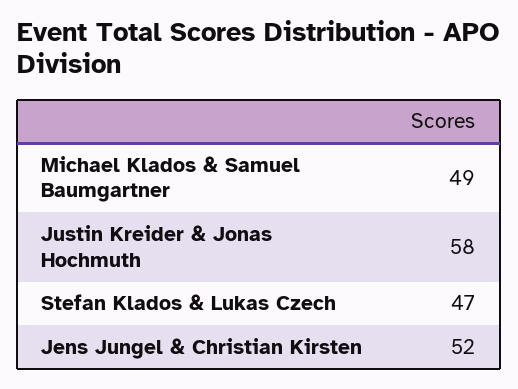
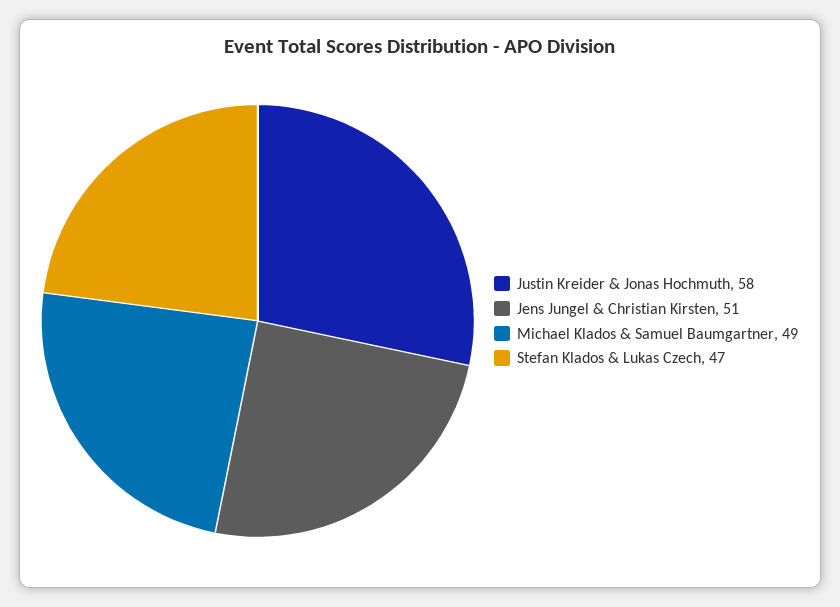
  {
    "Michael Klados & Samuel Baumgartner": 49,
    "Justin Kreider & Jonas Hochmuth": 58,
    "Stefan Klados & Lukas Czech": 47,
-   "Jens Jungel & Christian Kirsten": 52
+   "Jens Jungel & Christian Kirsten": 51
  }

